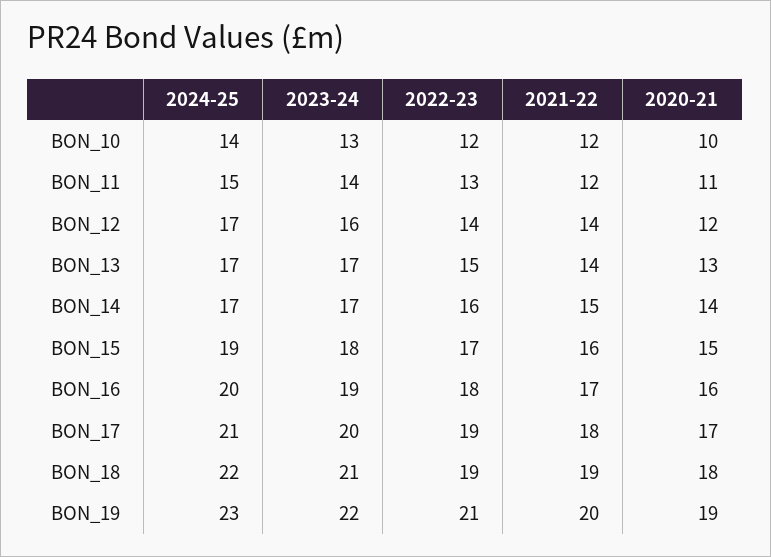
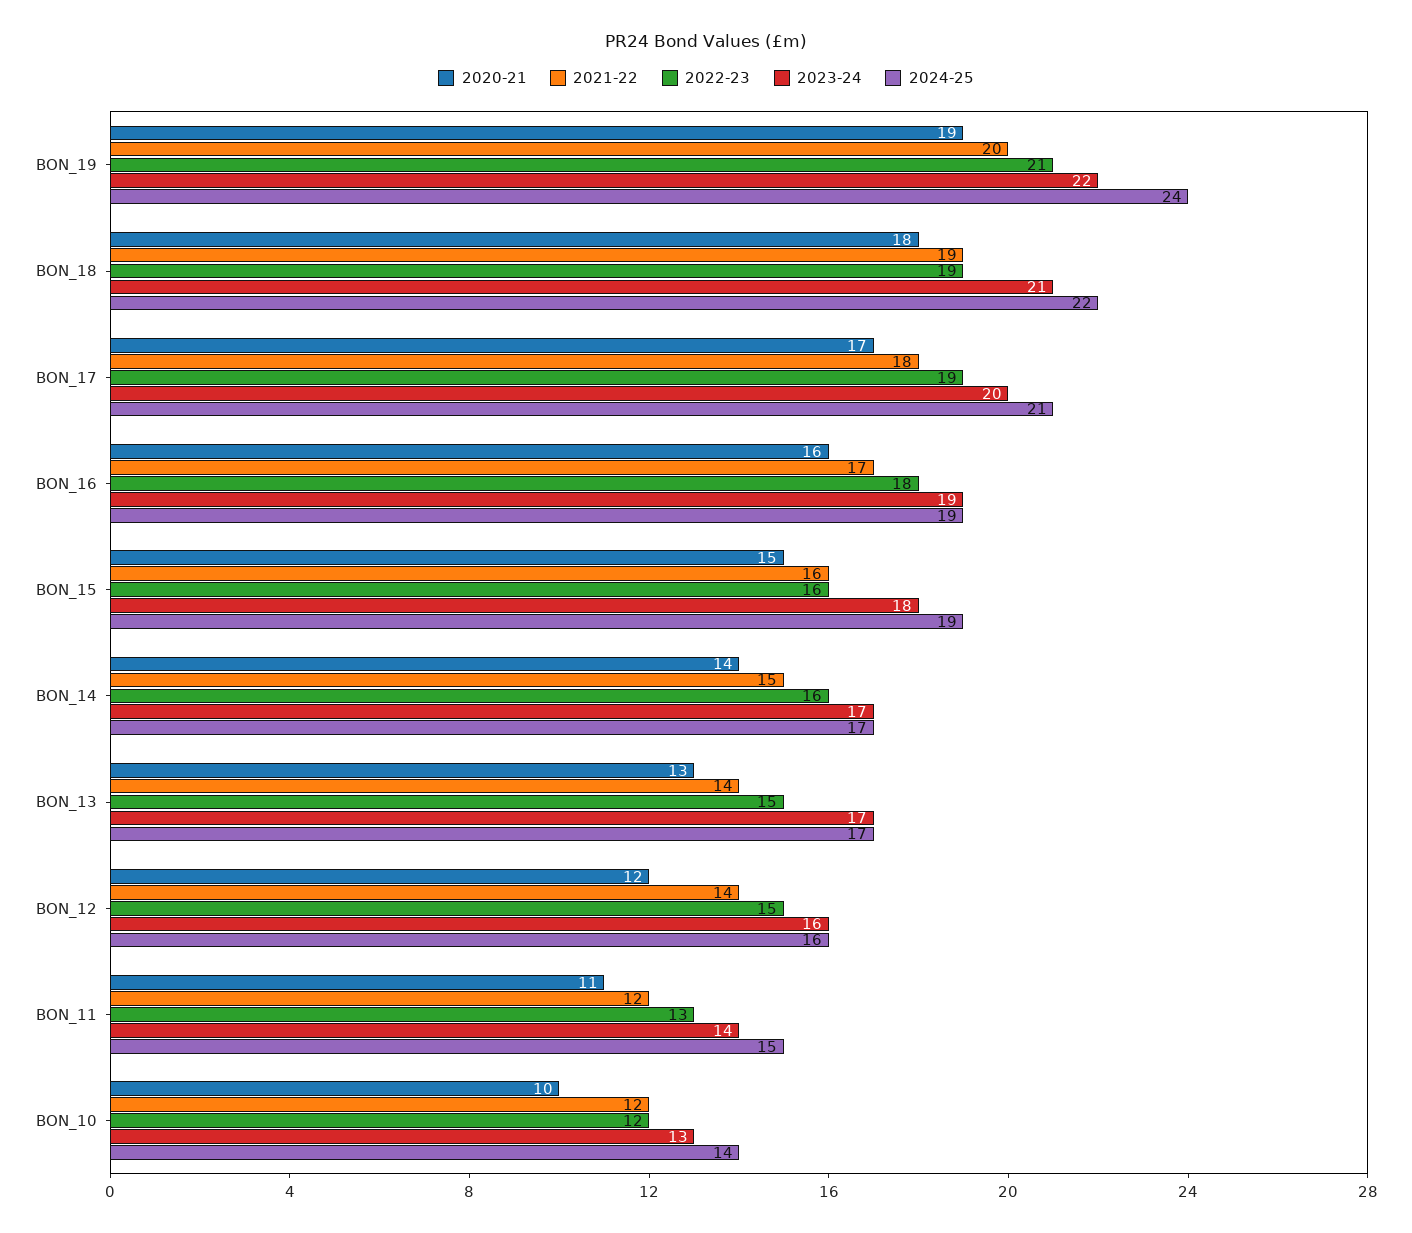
  {
    "2024-25": {
      "BON_10": 14,
      "BON_11": 15,
-     "BON_12": 17,
+     "BON_12": 16,
      "BON_13": 17,
      "BON_14": 17,
      "BON_15": 19,
-     "BON_16": 20,
+     "BON_16": 19,
      "BON_17": 21,
      "BON_18": 22,
-     "BON_19": 23
+     "BON_19": 24
    },
    "2023-24": {
      "BON_10": 13,
      "BON_11": 14,
      "BON_12": 16,
      "BON_13": 17,
      "BON_14": 17,
      "BON_15": 18,
      "BON_16": 19,
      "BON_17": 20,
      "BON_18": 21,
      "BON_19": 22
    },
    "2022-23": {
      "BON_10": 12,
      "BON_11": 13,
-     "BON_12": 14,
+     "BON_12": 15,
      "BON_13": 15,
      "BON_14": 16,
-     "BON_15": 17,
+     "BON_15": 16,
      "BON_16": 18,
      "BON_17": 19,
      "BON_18": 19,
      "BON_19": 21
    },
    "2021-22": {
      "BON_10": 12,
      "BON_11": 12,
      "BON_12": 14,
      "BON_13": 14,
      "BON_14": 15,
      "BON_15": 16,
      "BON_16": 17,
      "BON_17": 18,
      "BON_18": 19,
      "BON_19": 20
    },
    "2020-21": {
      "BON_10": 10,
      "BON_11": 11,
      "BON_12": 12,
      "BON_13": 13,
      "BON_14": 14,
      "BON_15": 15,
      "BON_16": 16,
      "BON_17": 17,
      "BON_18": 18,
      "BON_19": 19
    }
  }

